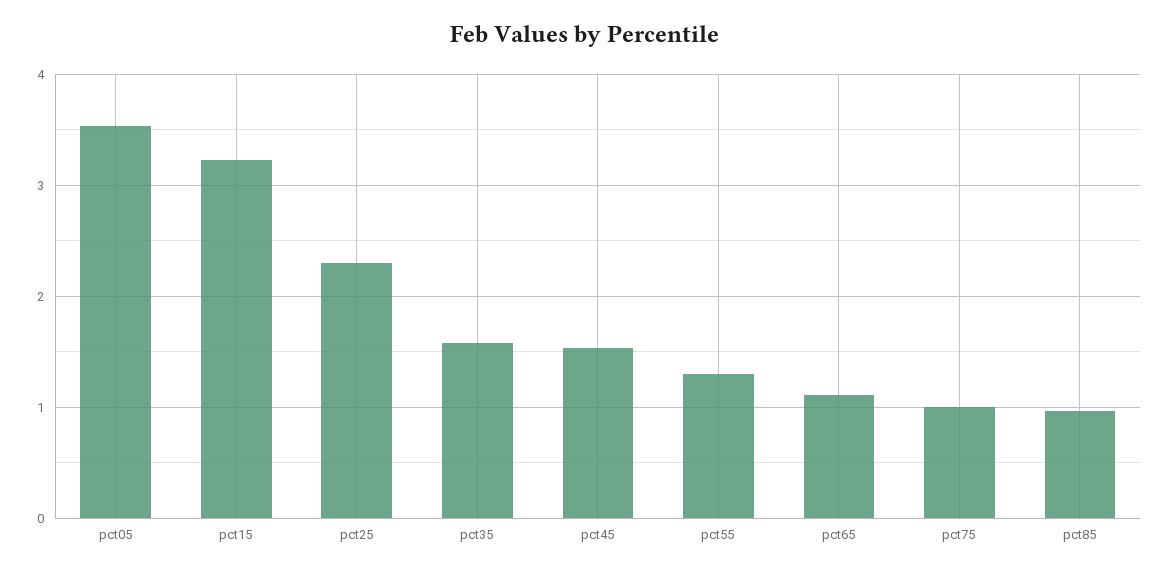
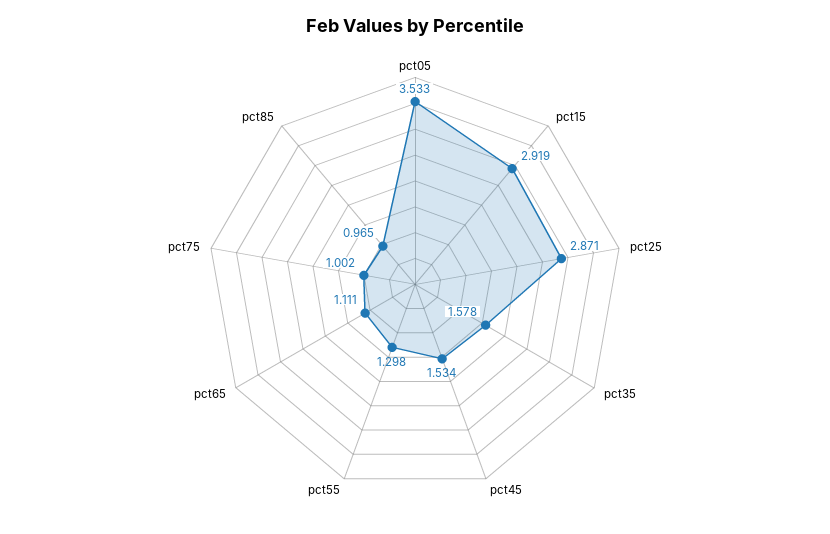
  {
    "pct05": 3.533,
-   "pct15": 3.2,
+   "pct15": 2.919,
-   "pct25": 2.3,
+   "pct25": 2.871,
    "pct35": 1.578,
    "pct45": 1.534,
    "pct55": 1.298,
    "pct65": 1.111,
    "pct75": 1.002,
    "pct85": 0.965
  }

